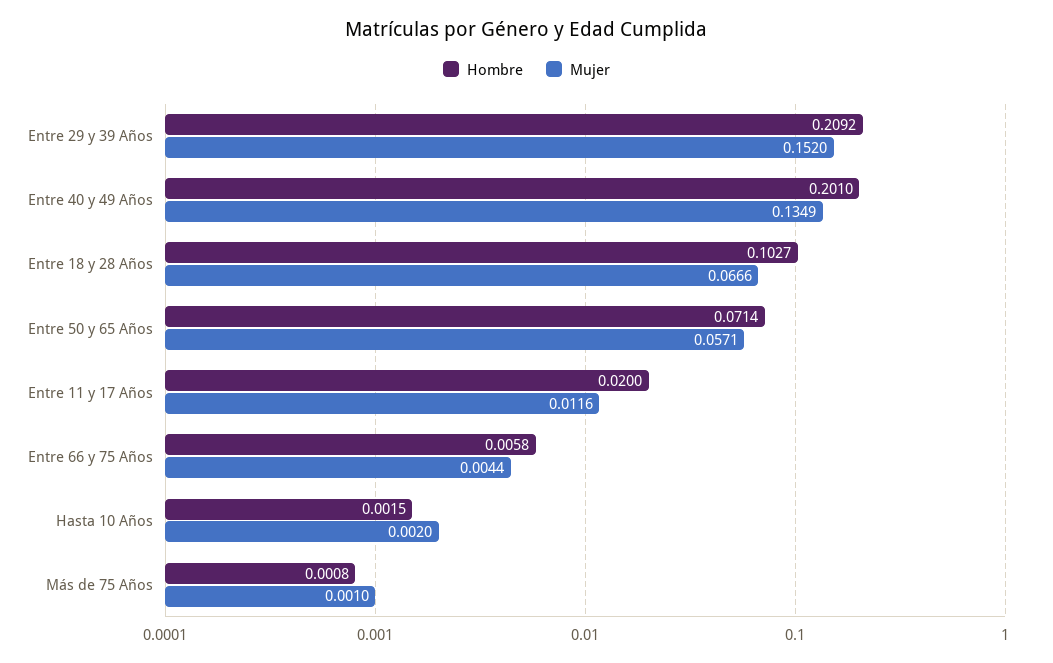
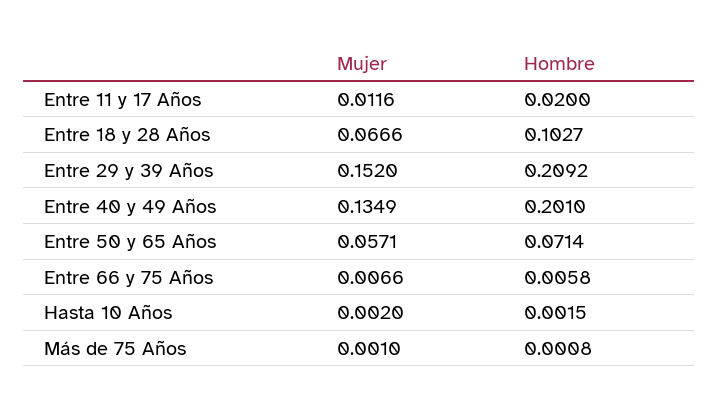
  {
    "Hombre": {
      "Entre 29 y 39 Años": 0.2092,
      "Entre 40 y 49 Años": 0.201,
      "Entre 18 y 28 Años": 0.1027,
      "Entre 50 y 65 Años": 0.0714,
      "Entre 11 y 17 Años": 0.02,
      "Entre 66 y 75 Años": 0.0058,
      "Hasta 10 Años": 0.0015,
      "Más de 75 Años": 0.0008
    },
    "Mujer": {
      "Entre 29 y 39 Años": 0.152,
      "Entre 40 y 49 Años": 0.1349,
      "Entre 18 y 28 Años": 0.0666,
      "Entre 50 y 65 Años": 0.0571,
      "Entre 11 y 17 Años": 0.0116,
-     "Entre 66 y 75 Años": 0.0044,
+     "Entre 66 y 75 Años": 0.0066,
      "Hasta 10 Años": 0.002,
      "Más de 75 Años": 0.001
    }
  }

